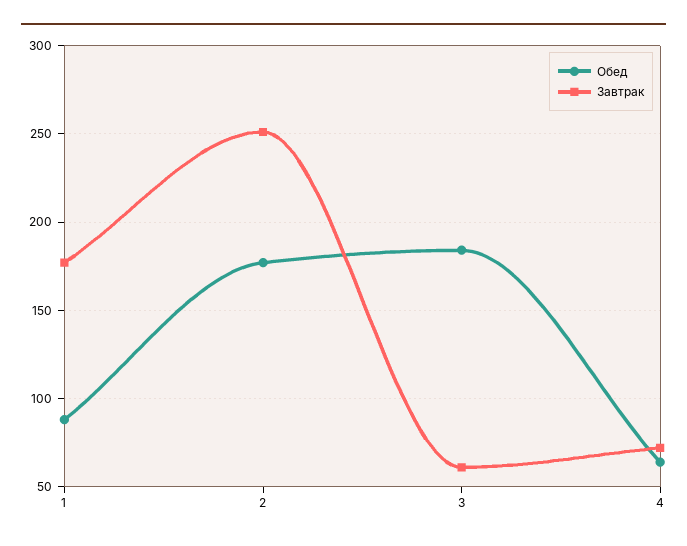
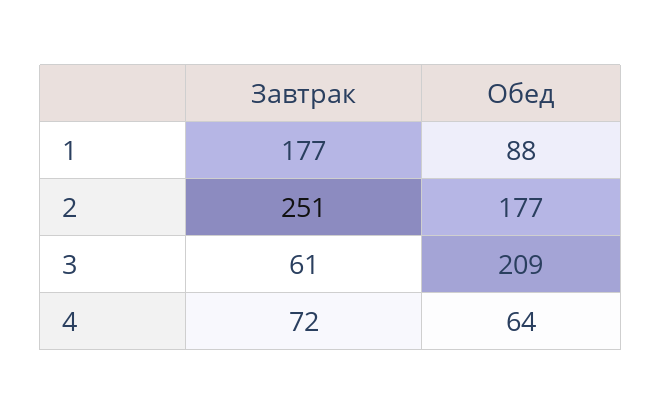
  {
    "Обед": {
      "1": 88,
      "2": 177,
-     "3": 185,
+     "3": 209,
      "4": 64
    },
    "Завтрак": {
      "1": 177,
      "2": 251,
      "3": 61,
      "4": 72
    }
  }

